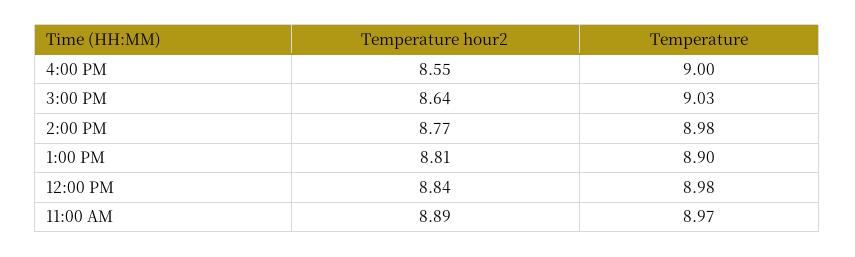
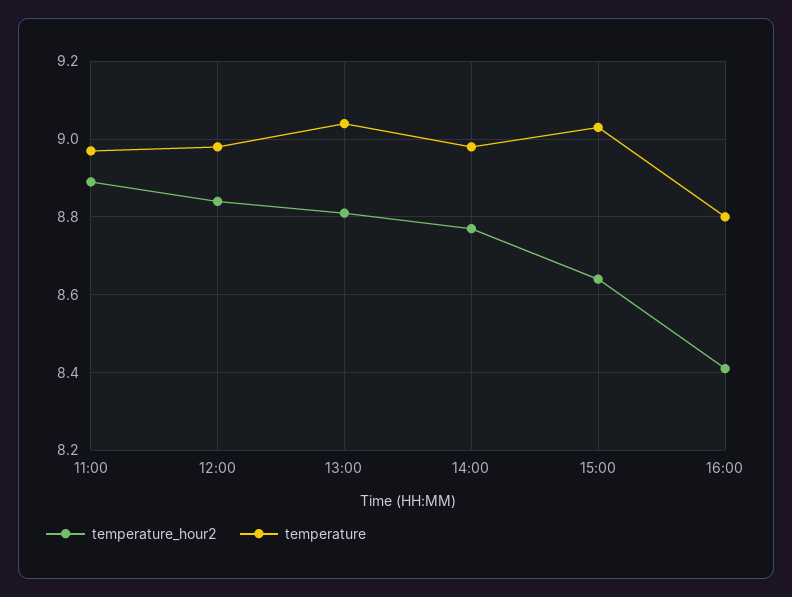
  {
    "Temperature hour2": {
-     "4:00 PM": 8.55,
+     "4:00 PM": 8.4,
      "3:00 PM": 8.64,
      "2:00 PM": 8.77,
      "1:00 PM": 8.81,
      "12:00 PM": 8.84,
      "11:00 AM": 8.89
    },
    "Temperature": {
-     "4:00 PM": 9,
+     "4:00 PM": 8.8,
      "3:00 PM": 9.03,
      "2:00 PM": 8.98,
-     "1:00 PM": 8.9,
+     "1:00 PM": 9.05,
      "12:00 PM": 8.98,
      "11:00 AM": 8.97
    }
  }

